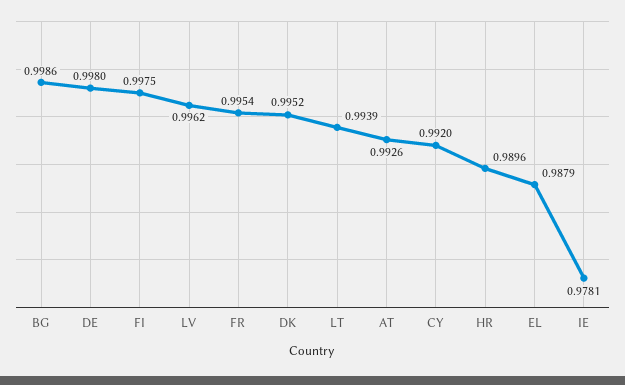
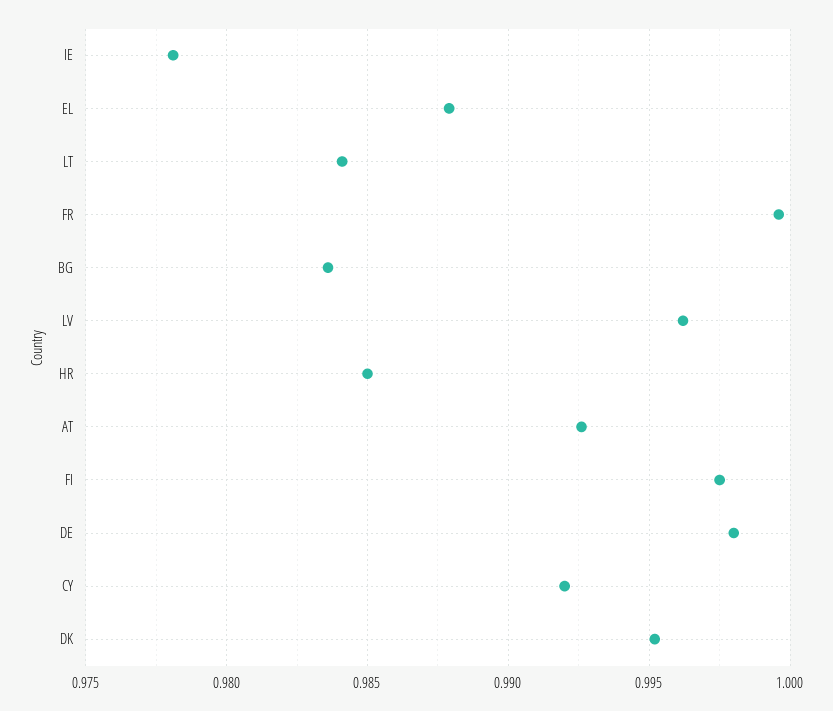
  {
-   "BG": 0.9986,
+   "BG": 0.9835,
    "DE": 0.998,
    "FI": 0.9975,
    "LV": 0.9962,
-   "FR": 0.9954,
+   "FR": 0.9995,
    "DK": 0.9952,
-   "LT": 0.9939,
+   "LT": 0.984,
    "AT": 0.9926,
    "CY": 0.992,
-   "HR": 0.9896,
+   "HR": 0.985,
    "EL": 0.9879,
    "IE": 0.9781
  }

